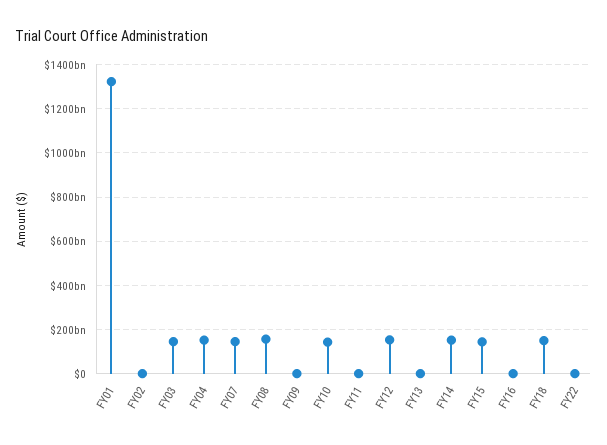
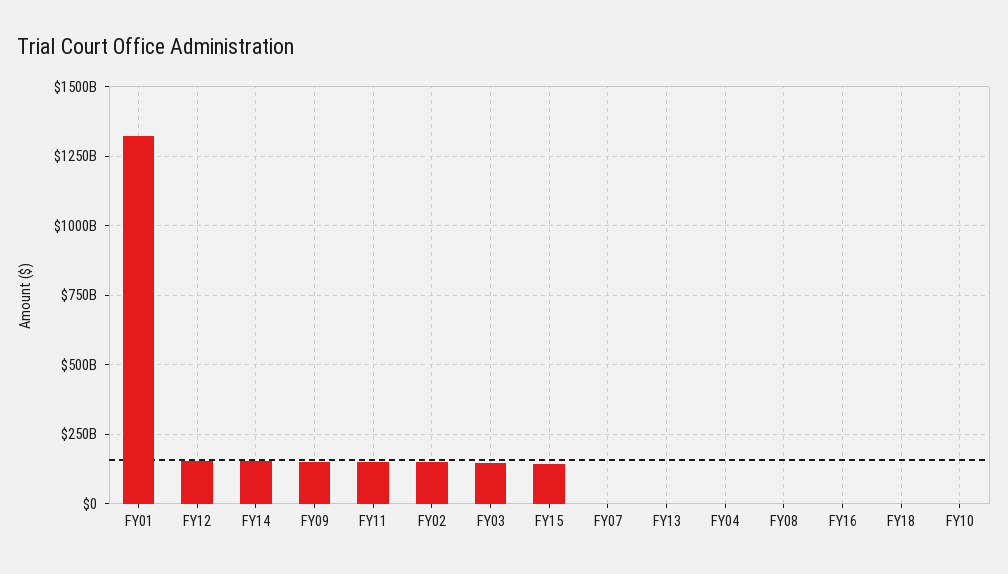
  {
    "FY01": 1325000000000,
-   "FY02": 0,
+   "FY02": 150000000000,
    "FY03": 150000000000,
-   "FY04": 150000000000,
+   "FY04": 0,
-   "FY07": 150000000000,
+   "FY07": 0,
-   "FY08": 150000000000,
+   "FY08": 0,
-   "FY09": 0,
+   "FY09": 150000000000,
-   "FY10": 150000000000,
+   "FY10": 0,
-   "FY11": 0,
+   "FY11": 150000000000,
    "FY12": 150000000000,
    "FY13": 0,
    "FY14": 150000000000,
    "FY15": 150000000000,
    "FY16": 0,
-   "FY18": 150000000000,
+   "FY18": 0
-   "FY22": 0
  }

